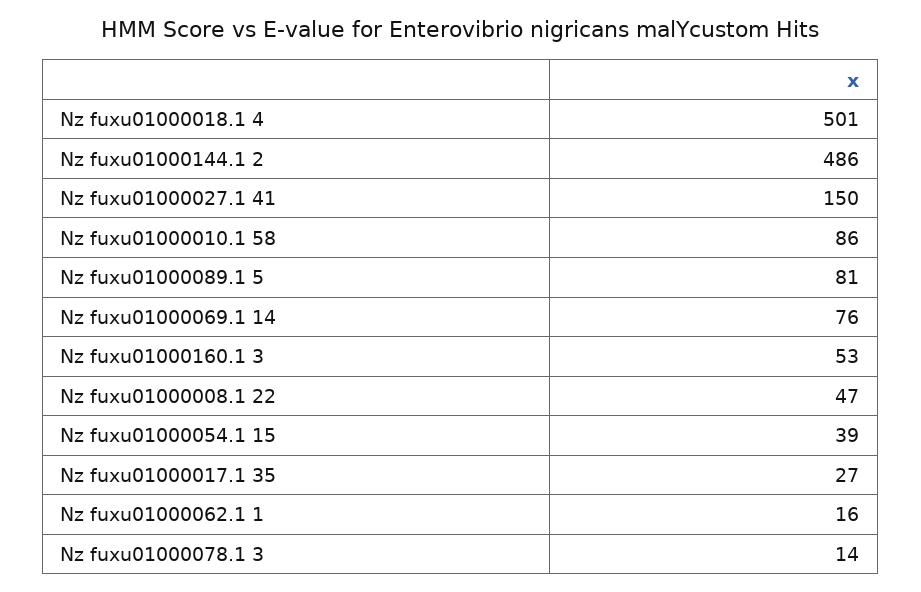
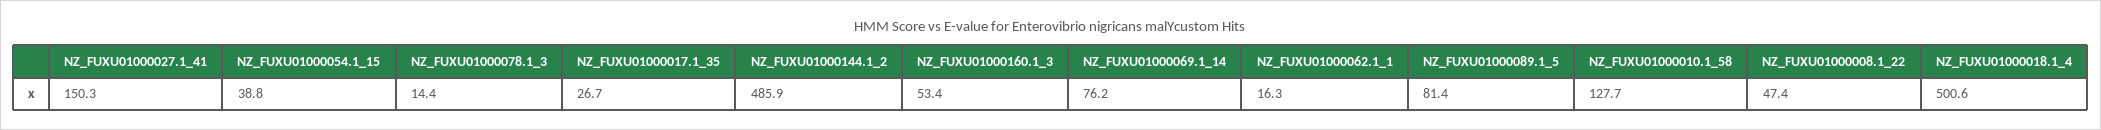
  {
    "Nz fuxu01000018.1 4": 500.6,
    "Nz fuxu01000144.1 2": 485.9,
    "Nz fuxu01000027.1 41": 150.3,
-   "Nz fuxu01000010.1 58": 86,
+   "Nz fuxu01000010.1 58": 127.7,
    "Nz fuxu01000089.1 5": 81.4,
    "Nz fuxu01000069.1 14": 76.2,
    "Nz fuxu01000160.1 3": 53.4,
    "Nz fuxu01000008.1 22": 47.4,
    "Nz fuxu01000054.1 15": 38.8,
    "Nz fuxu01000017.1 35": 26.7,
    "Nz fuxu01000062.1 1": 16.3,
    "Nz fuxu01000078.1 3": 14.4
  }

